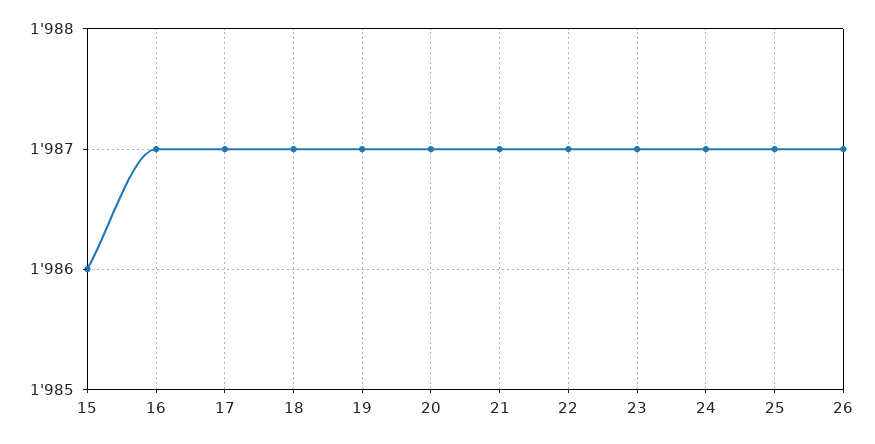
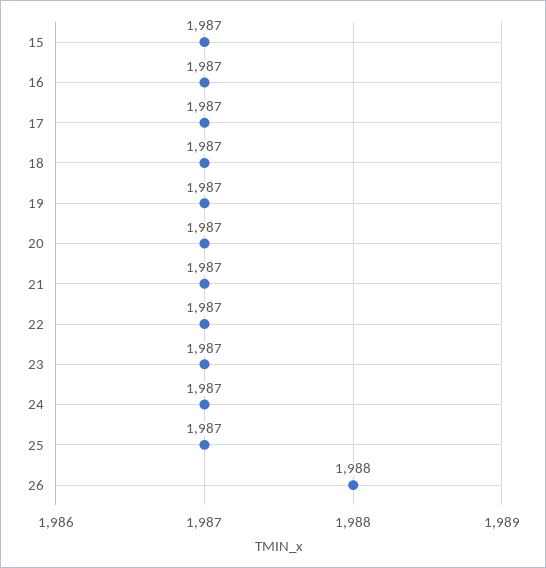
  {
-   "15": 1986,
+   "15": 1987,
    "16": 1987,
    "17": 1987,
    "18": 1987,
    "19": 1987,
    "20": 1987,
    "21": 1987,
    "22": 1987,
    "23": 1987,
    "24": 1987,
    "25": 1987,
-   "26": 1987
+   "26": 1988
  }

